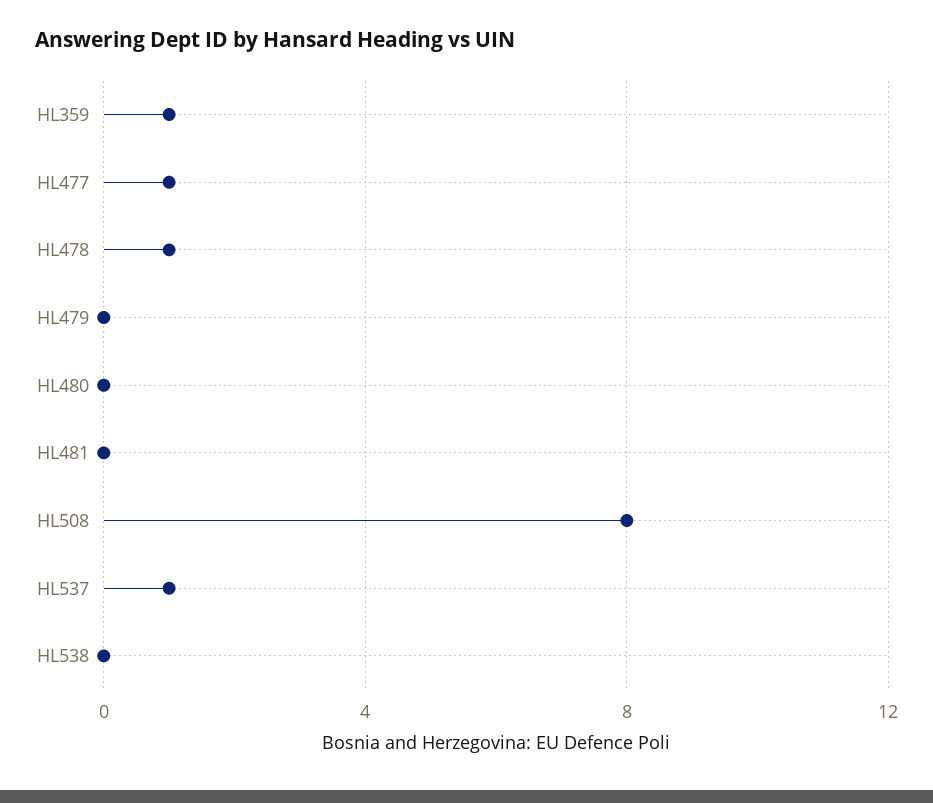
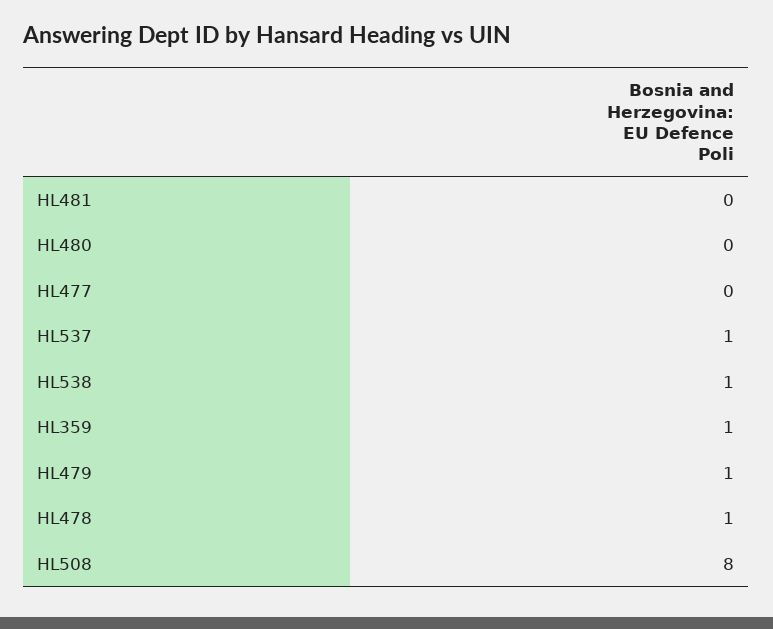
  {
    "HL359": 1,
-   "HL477": 1,
+   "HL477": 0,
    "HL478": 1,
-   "HL479": 0,
+   "HL479": 1,
    "HL480": 0,
    "HL481": 0,
    "HL508": 8,
    "HL537": 1,
-   "HL538": 0
+   "HL538": 1
  }

